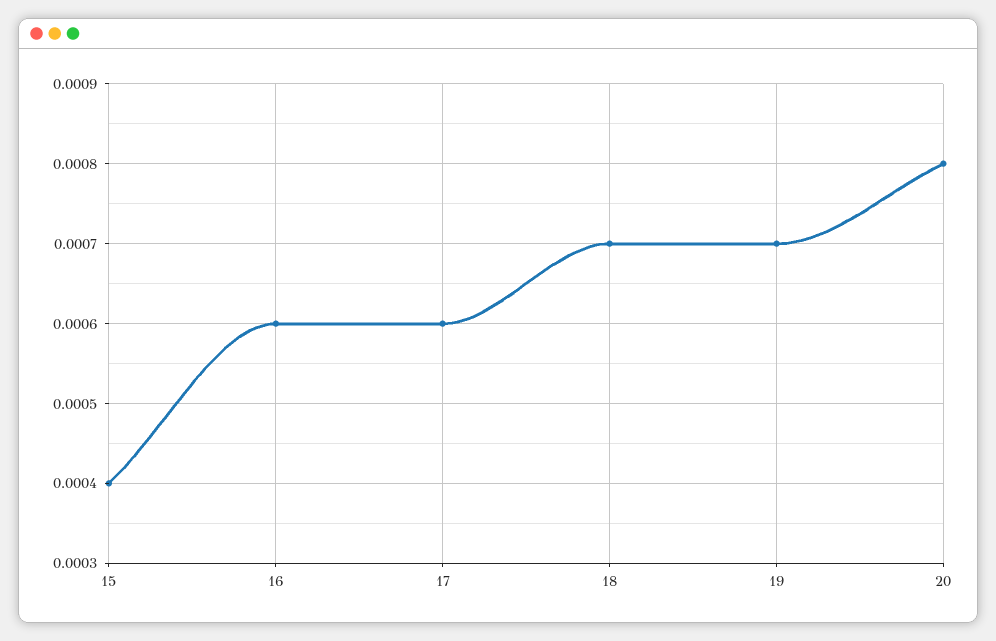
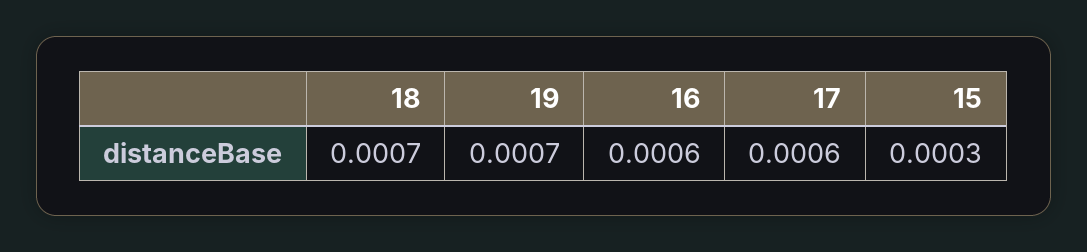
  {
-   "15": 0.0004,
+   "15": 0.0003,
    "16": 0.0006,
    "17": 0.0006,
    "18": 0.0007,
-   "19": 0.0007,
+   "19": 0.0007
-   "20": 0.0008
  }

